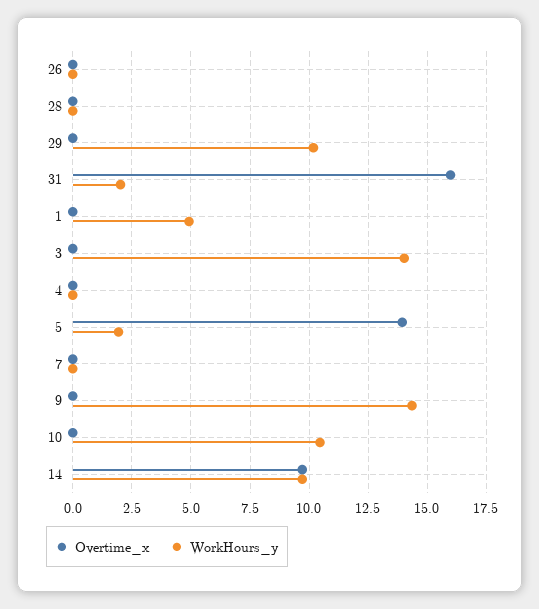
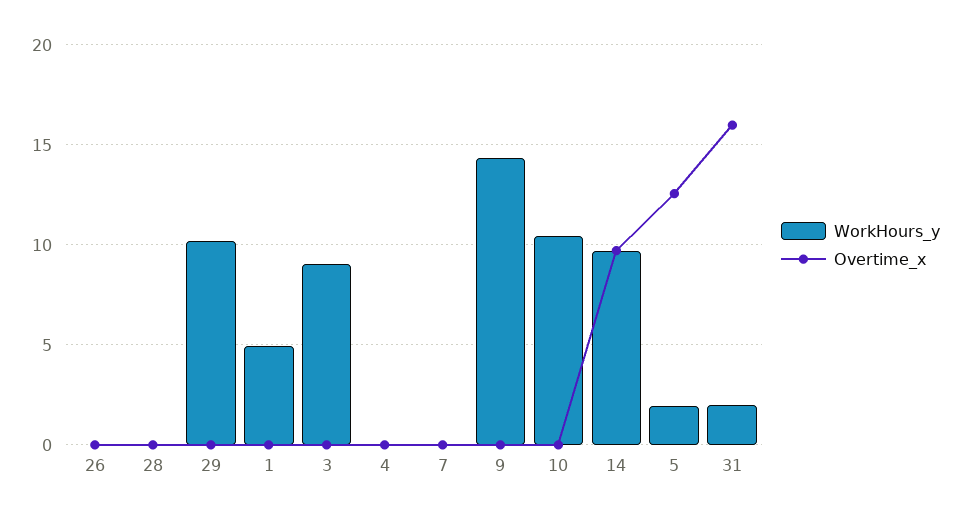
  {
    "Overtime_x": {
      "26": 0,
      "28": 0,
      "29": 0,
      "31": 16,
      "1": 0,
      "3": 0,
      "4": 0,
-     "5": 14,
+     "5": 12.5,
      "7": 0,
      "9": 0,
      "10": 0,
      "14": 9.5
    },
    "WorkHours_y": {
      "26": 0,
      "28": 0,
      "29": 10,
      "31": 2,
      "1": 5,
-     "3": 14,
+     "3": 9,
      "4": 0,
      "5": 2,
      "7": 0,
      "9": 14.5,
      "10": 10.5,
      "14": 9.5
    }
  }

